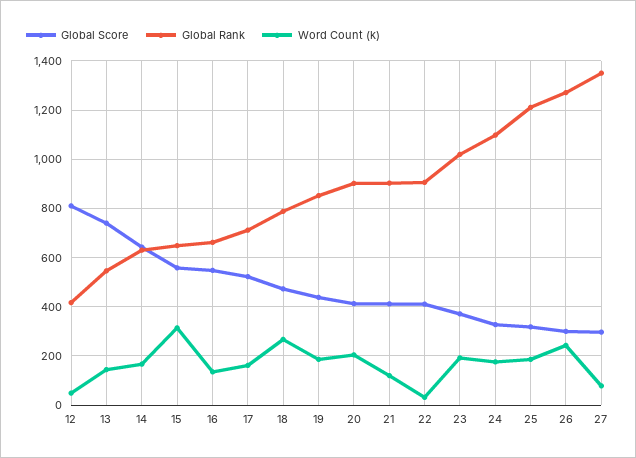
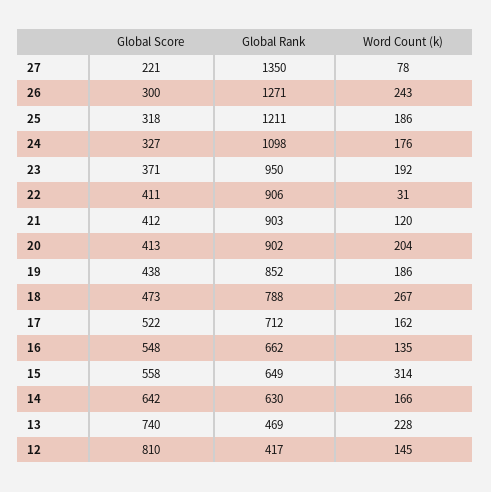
  {
    "Global Score": {
      "12": 810,
      "13": 740,
      "14": 642,
      "15": 558,
      "16": 548,
      "17": 522,
      "18": 473,
      "19": 438,
      "20": 413,
      "21": 412,
      "22": 411,
      "23": 371,
      "24": 327,
      "25": 318,
      "26": 300,
-     "27": 300
+     "27": 221
    },
    "Global Rank": {
      "12": 417,
-     "13": 550,
+     "13": 469,
      "14": 630,
      "15": 649,
      "16": 662,
      "17": 712,
      "18": 788,
      "19": 852,
      "20": 902,
      "21": 903,
      "22": 906,
-     "23": 1025,
+     "23": 950,
      "24": 1098,
      "25": 1211,
      "26": 1271,
      "27": 1350
    },
    "Word Count (k)": {
-     "12": 50,
+     "12": 145,
-     "13": 150,
+     "13": 228,
      "14": 166,
      "15": 314,
      "16": 135,
      "17": 162,
      "18": 267,
      "19": 186,
      "20": 204,
      "21": 120,
      "22": 31,
      "23": 192,
      "24": 176,
      "25": 186,
      "26": 243,
      "27": 78
    }
  }

